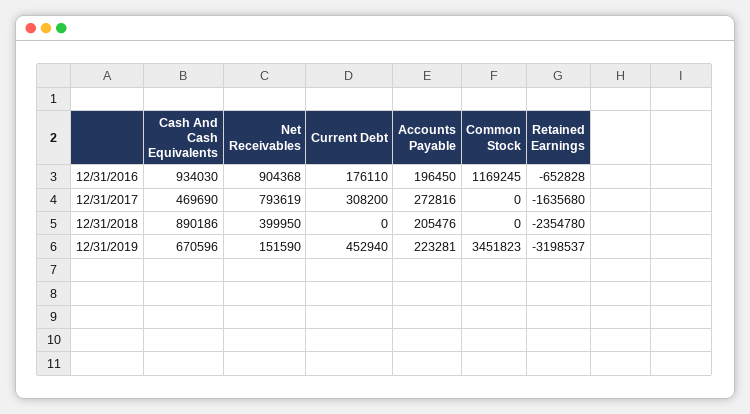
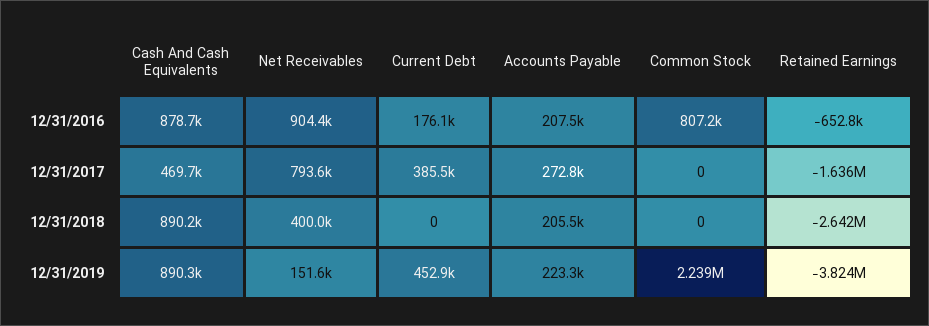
  {
    "Cash And Cash Equivalents": {
-     "12/31/2016": 934030,
+     "12/31/2016": 878700,
      "12/31/2017": 469690,
      "12/31/2018": 890186,
-     "12/31/2019": 670596
+     "12/31/2019": 890300
    },
    "Net Receivables": {
      "12/31/2016": 904368,
      "12/31/2017": 793619,
      "12/31/2018": 399950,
      "12/31/2019": 151590
    },
    "Current Debt": {
      "12/31/2016": 176110,
-     "12/31/2017": 308200,
+     "12/31/2017": 385500,
      "12/31/2018": 0,
      "12/31/2019": 452940
    },
    "Accounts Payable": {
-     "12/31/2016": 196450,
+     "12/31/2016": 207500,
      "12/31/2017": 272816,
      "12/31/2018": 205476,
      "12/31/2019": 223281
    },
    "Common Stock": {
-     "12/31/2016": 1169245,
+     "12/31/2016": 807200,
      "12/31/2017": 0,
      "12/31/2018": 0,
-     "12/31/2019": 3451823
+     "12/31/2019": 2239000
    },
    "Retained Earnings": {
      "12/31/2016": -652828,
      "12/31/2017": -1635680,
-     "12/31/2018": -2354780,
+     "12/31/2018": -2642000,
-     "12/31/2019": -3198537
+     "12/31/2019": -3824000
    }
  }

